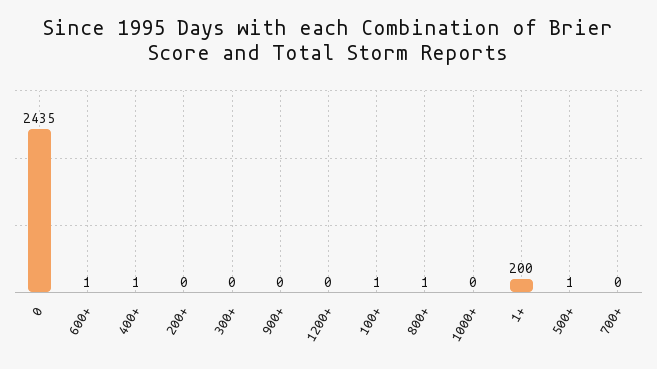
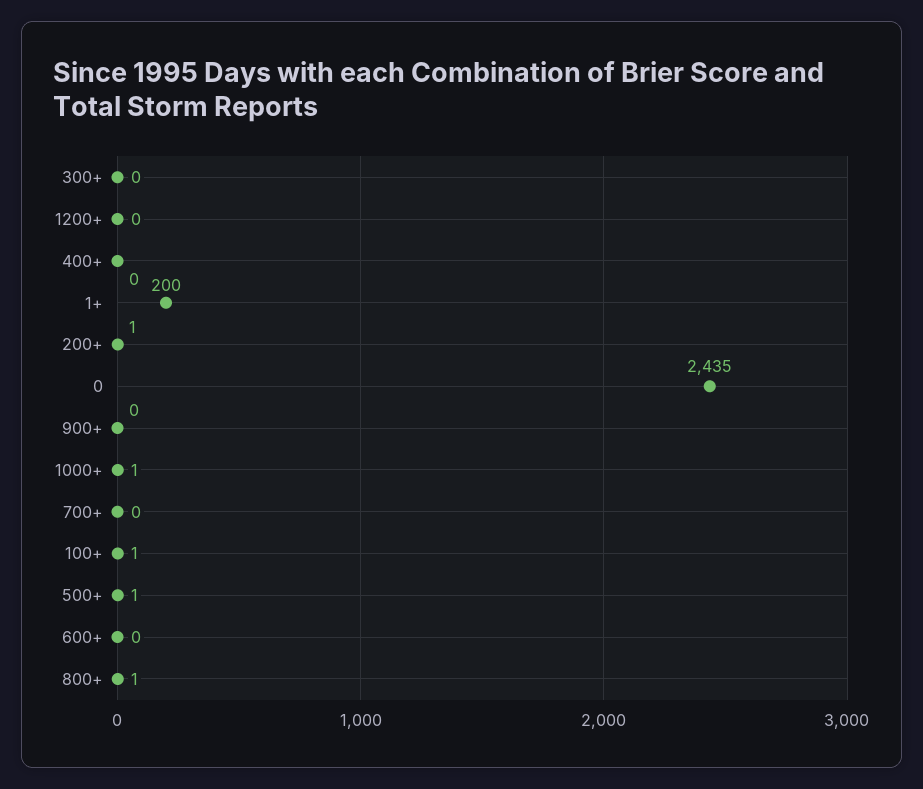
  {
    "0": 2435,
-   "600+": 1,
+   "600+": 0,
-   "400+": 1,
+   "400+": 0,
-   "200+": 0,
+   "200+": 1,
    "300+": 0,
    "900+": 0,
    "1200+": 0,
    "100+": 1,
    "800+": 1,
-   "1000+": 0,
+   "1000+": 1,
    "1+": 200,
    "500+": 1,
    "700+": 0
  }

